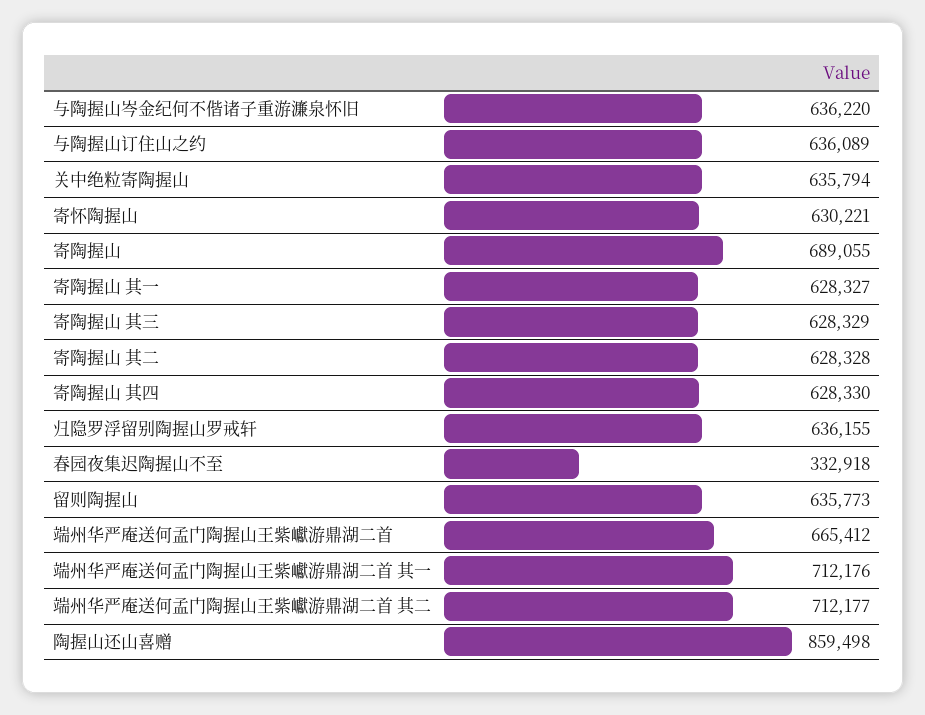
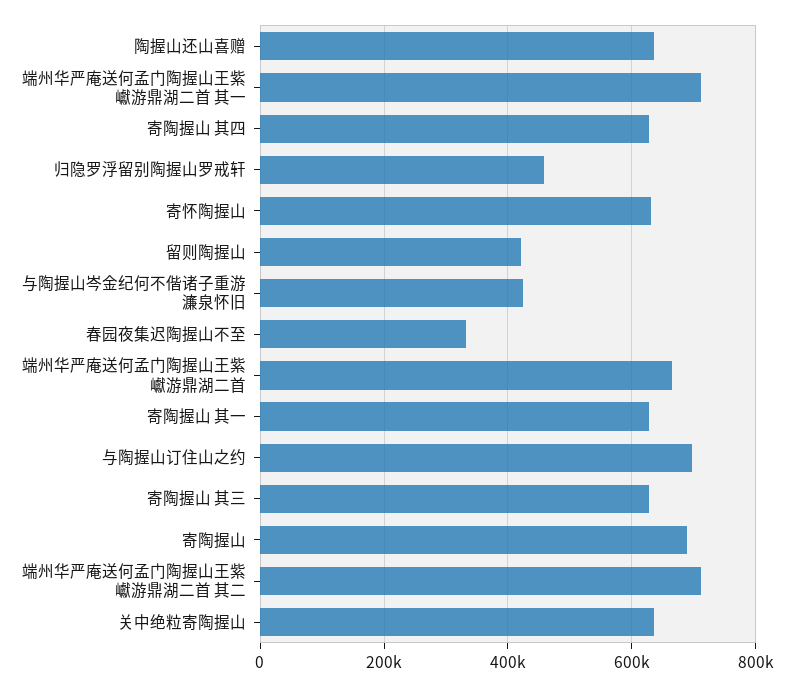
  {
-   "与陶握山岑金纪何不偕诸子重游濂泉怀旧": 636220,
+   "与陶握山岑金纪何不偕诸子重游濂泉怀旧": 420000,
-   "与陶握山订住山之约": 636089,
+   "与陶握山订住山之约": 700000,
    "关中绝粒寄陶握山": 635794,
    "寄怀陶握山": 630221,
    "寄陶握山": 689055,
    "寄陶握山 其一": 628327,
    "寄陶握山 其三": 628329,
-   "寄陶握山 其二": 628328,
    "寄陶握山 其四": 628330,
-   "归隐罗浮留别陶握山罗戒轩": 636155,
+   "归隐罗浮留别陶握山罗戒轩": 460000,
    "春园夜集迟陶握山不至": 332918,
-   "留则陶握山": 635773,
+   "留则陶握山": 420000,
    "端州华严庵送何孟门陶握山王紫巘游鼎湖二首": 665412,
    "端州华严庵送何孟门陶握山王紫巘游鼎湖二首 其一": 712176,
    "端州华严庵送何孟门陶握山王紫巘游鼎湖二首 其二": 712177,
-   "陶握山还山喜赠": 859498
+   "陶握山还山喜赠": 640000
  }

